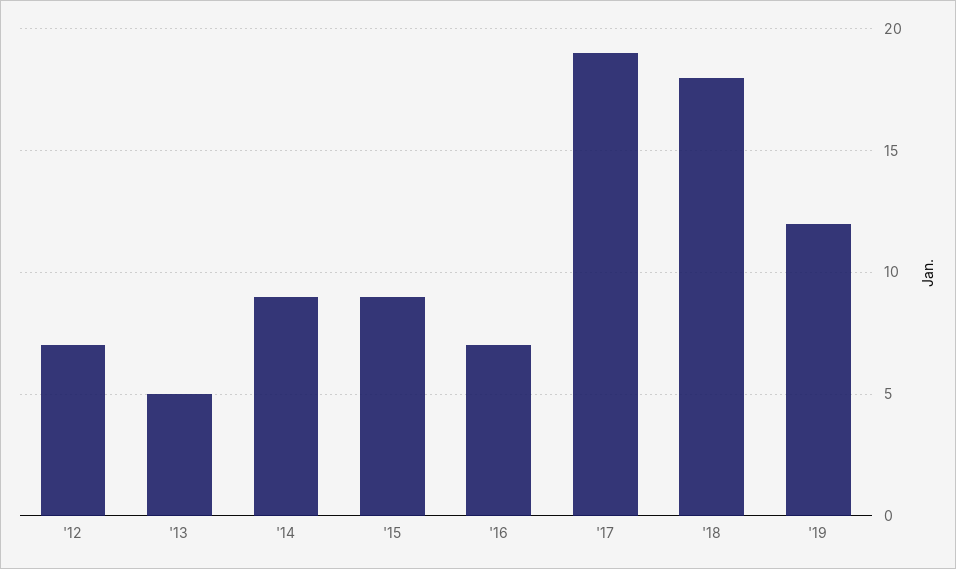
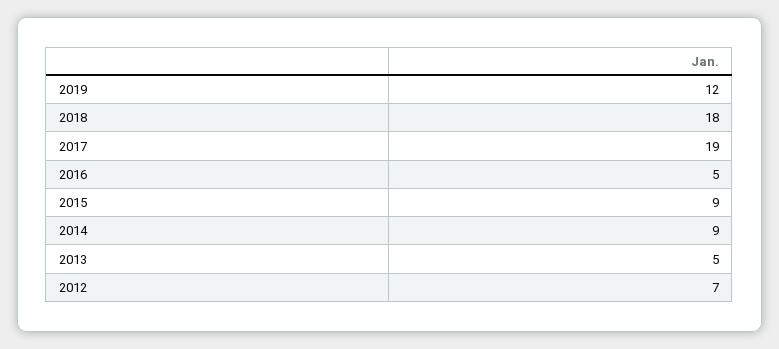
  {
    "'12": 7,
    "'13": 5,
    "'14": 9,
    "'15": 9,
-   "'16": 7,
+   "'16": 5,
    "'17": 19,
    "'18": 18,
    "'19": 12
  }

